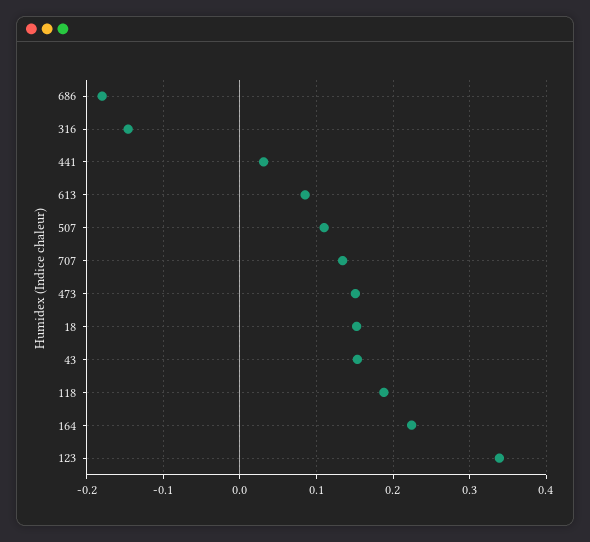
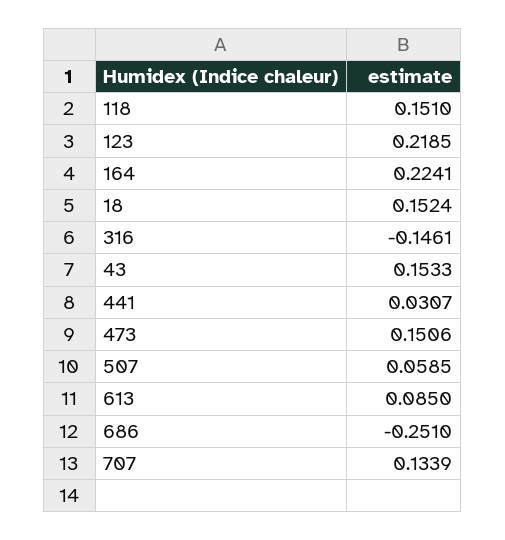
  {
-   "686": -0.18,
+   "686": -0.251,
    "316": -0.1461,
    "441": 0.0307,
    "613": 0.085,
-   "507": 0.11,
+   "507": 0.0585,
    "707": 0.1339,
    "473": 0.1506,
    "18": 0.1524,
    "43": 0.1533,
-   "118": 0.19,
+   "118": 0.151,
    "164": 0.2241,
-   "123": 0.34
+   "123": 0.2185
  }

